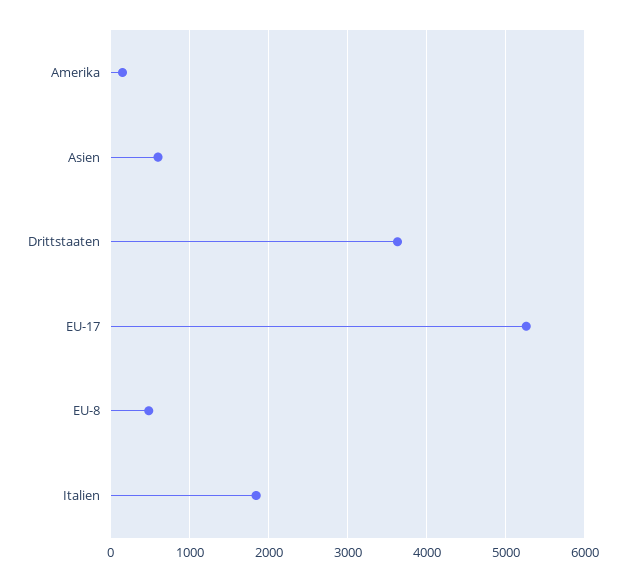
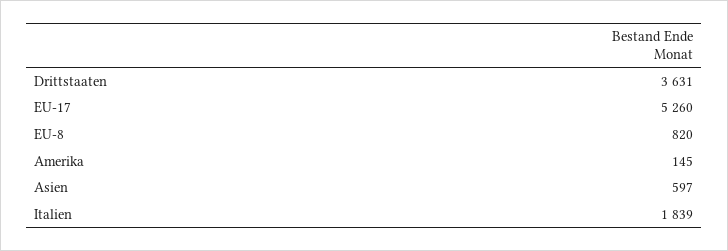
  {
    "Amerika": 145,
    "Asien": 597,
    "Drittstaaten": 3631,
    "EU-17": 5260,
-   "EU-8": 500,
+   "EU-8": 820,
    "Italien": 1839
  }

